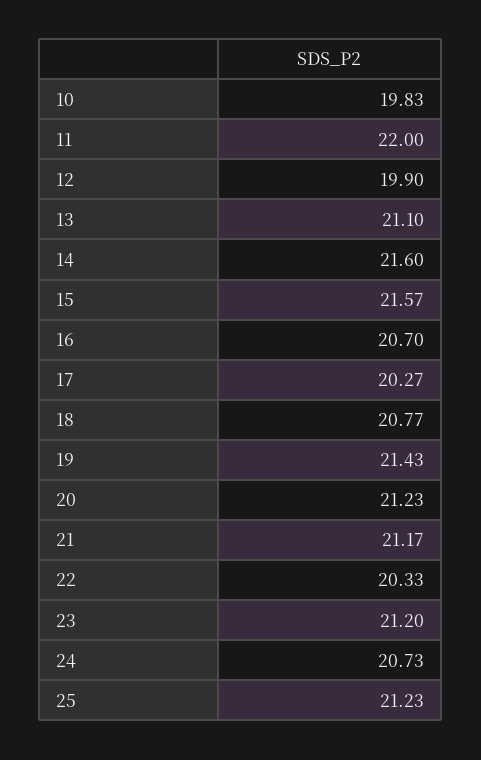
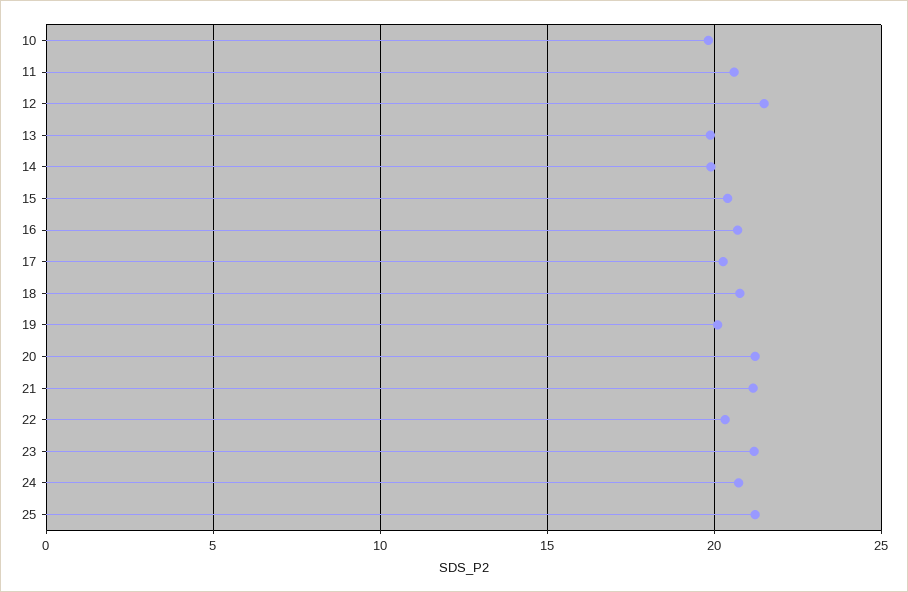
  {
    "10": 19.83,
-   "11": 22,
+   "11": 20.5,
-   "12": 19.9,
+   "12": 21.5,
-   "13": 21.1,
+   "13": 20,
-   "14": 21.6,
+   "14": 20,
-   "15": 21.57,
+   "15": 20.5,
    "16": 20.7,
    "17": 20.27,
    "18": 20.77,
-   "19": 21.43,
+   "19": 20,
    "20": 21.23,
    "21": 21.17,
    "22": 20.33,
    "23": 21.2,
    "24": 20.73,
    "25": 21.23
  }

